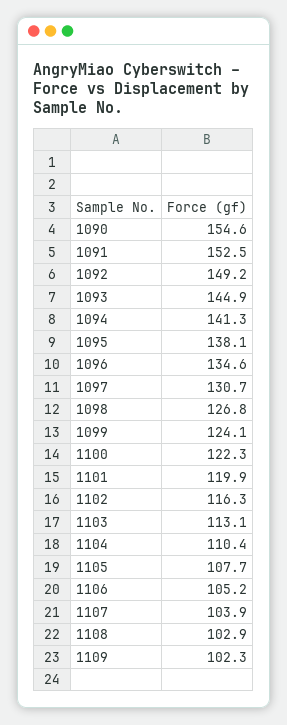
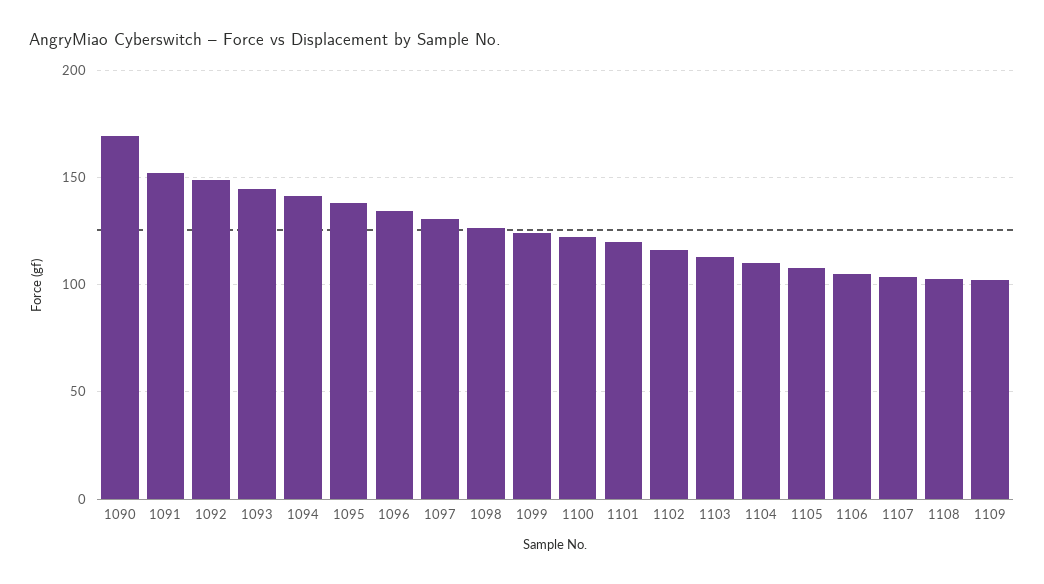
  {
-   "1090": 154.6,
+   "1090": 170,
    "1091": 152.5,
    "1092": 149.2,
    "1093": 144.9,
    "1094": 141.3,
    "1095": 138.1,
    "1096": 134.6,
    "1097": 130.7,
    "1098": 126.8,
    "1099": 124.1,
    "1100": 122.3,
    "1101": 119.9,
    "1102": 116.3,
    "1103": 113.1,
    "1104": 110.4,
    "1105": 107.7,
    "1106": 105.2,
    "1107": 103.9,
    "1108": 102.9,
    "1109": 102.3
  }

